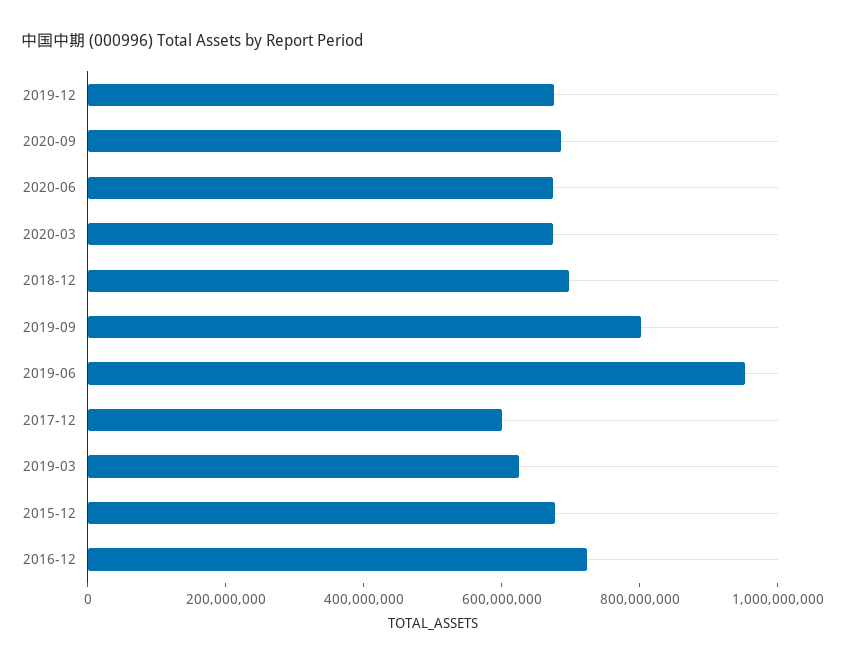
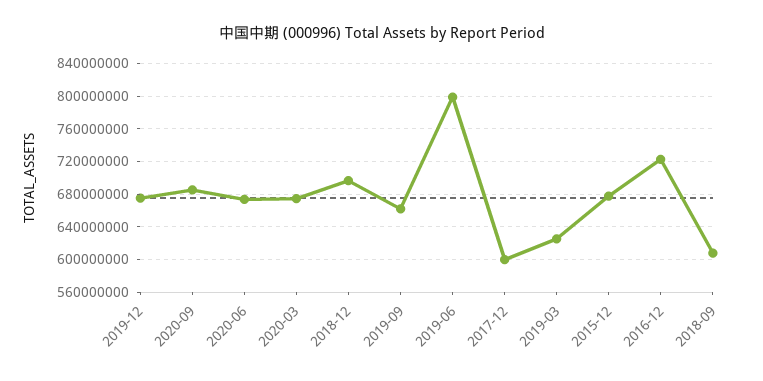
  {
    "2019-12": 680000000,
    "2020-09": 690000000,
    "2020-06": 670000000,
    "2020-03": 670000000,
    "2018-12": 700000000,
-   "2019-09": 800000000,
+   "2019-09": 660000000,
-   "2019-06": 950000000,
+   "2019-06": 800000000,
    "2017-12": 600000000,
    "2019-03": 630000000,
    "2015-12": 680000000,
-   "2016-12": 720000000
+   "2016-12": 720000000,
+   "2018-09": 610000000
  }

